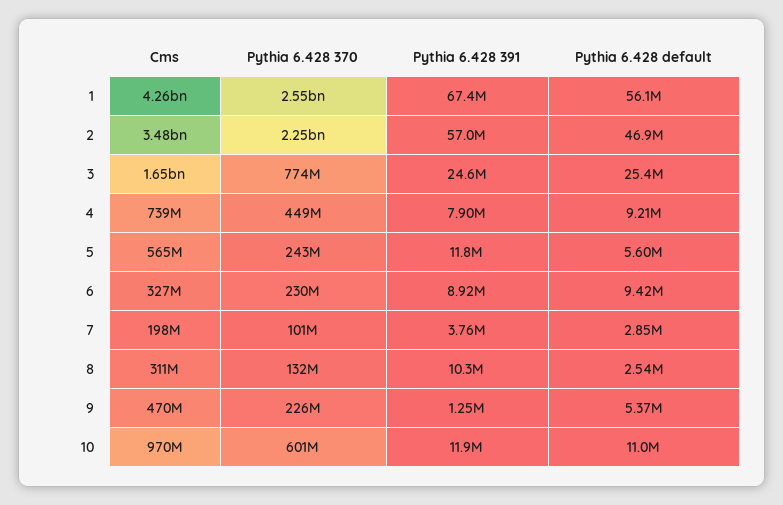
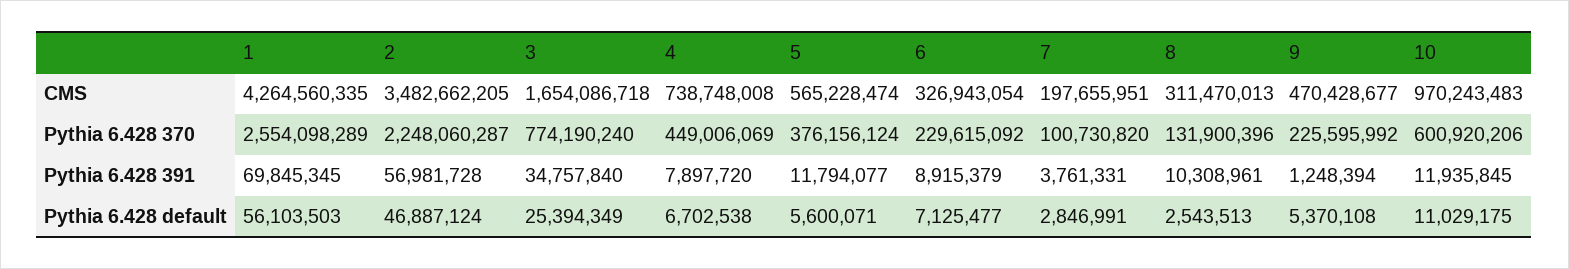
  {
    "Cms": {
      "1": 4264560335,
      "2": 3482662205,
      "3": 1654086718,
      "4": 738748008,
      "5": 565228474,
      "6": 326943054,
      "7": 197655951,
      "8": 311470013,
      "9": 470428677,
      "10": 970243483
    },
    "Pythia 6.428 370": {
      "1": 2554098289,
      "2": 2248060287,
      "3": 774190240,
      "4": 449006069,
-     "5": 243000000,
+     "5": 376156124,
      "6": 229615092,
      "7": 100730820,
      "8": 131900396,
      "9": 225595992,
      "10": 600920206
    },
    "Pythia 6.428 391": {
-     "1": 67400000,
+     "1": 69845345,
      "2": 56981728,
-     "3": 24600000,
+     "3": 34757840,
      "4": 7897720,
      "5": 11794077,
      "6": 8915379,
      "7": 3761331,
      "8": 10308961,
      "9": 1248394,
      "10": 11935845
    },
    "Pythia 6.428 default": {
      "1": 56103503,
      "2": 46887124,
      "3": 25394349,
-     "4": 9210000,
+     "4": 6702538,
      "5": 5600071,
-     "6": 9420000,
+     "6": 7125477,
      "7": 2846991,
      "8": 2543513,
      "9": 5370108,
      "10": 11029175
    }
  }

